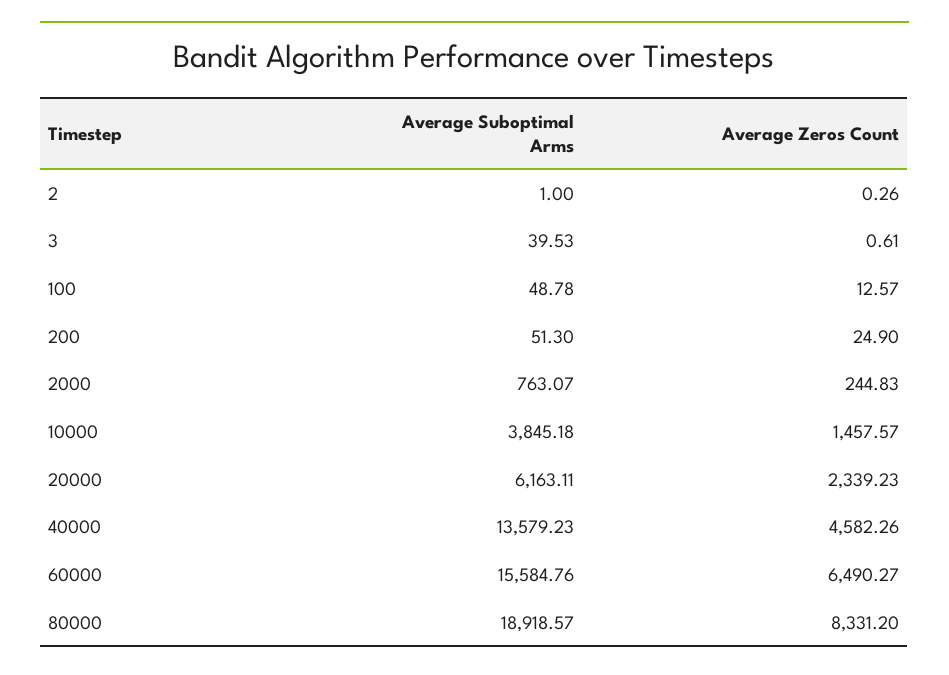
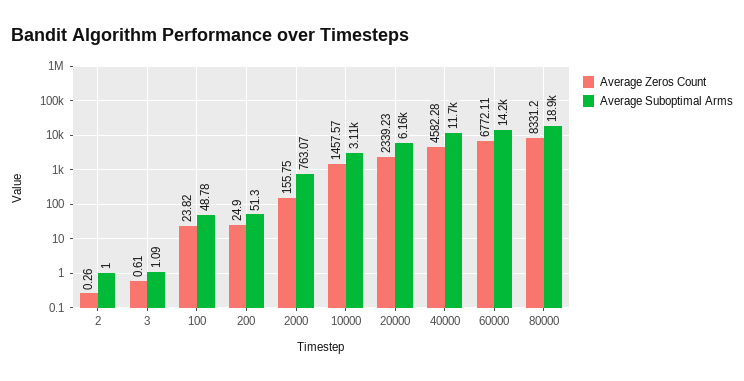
  {
    "Average Suboptimal Arms": {
      "2": 1,
-     "3": 39.53,
+     "3": 1.09,
      "100": 48.78,
      "200": 51.3,
      "2000": 763.07,
-     "10000": 3845.18,
+     "10000": 3110,
      "20000": 6163.11,
-     "40000": 13579.23,
+     "40000": 11700,
-     "60000": 15584.76,
+     "60000": 14200,
      "80000": 18918.57
    },
    "Average Zeros Count": {
      "2": 0.26,
      "3": 0.61,
-     "100": 12.57,
+     "100": 23.82,
      "200": 24.9,
-     "2000": 244.83,
+     "2000": 155.75,
      "10000": 1457.57,
      "20000": 2339.23,
-     "40000": 4582.26,
+     "40000": 4582.28,
-     "60000": 6490.27,
+     "60000": 6772.11,
      "80000": 8331.2
    }
  }

